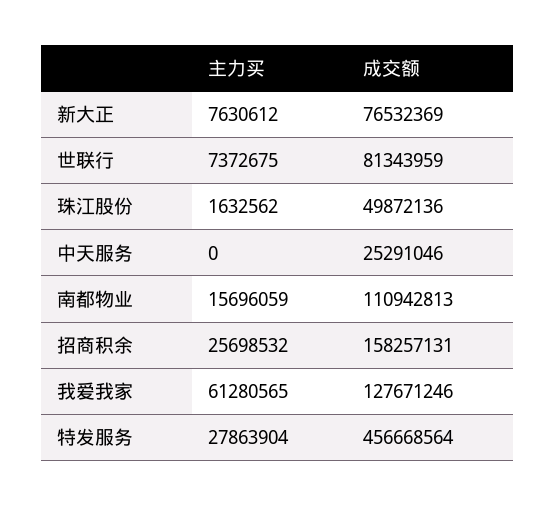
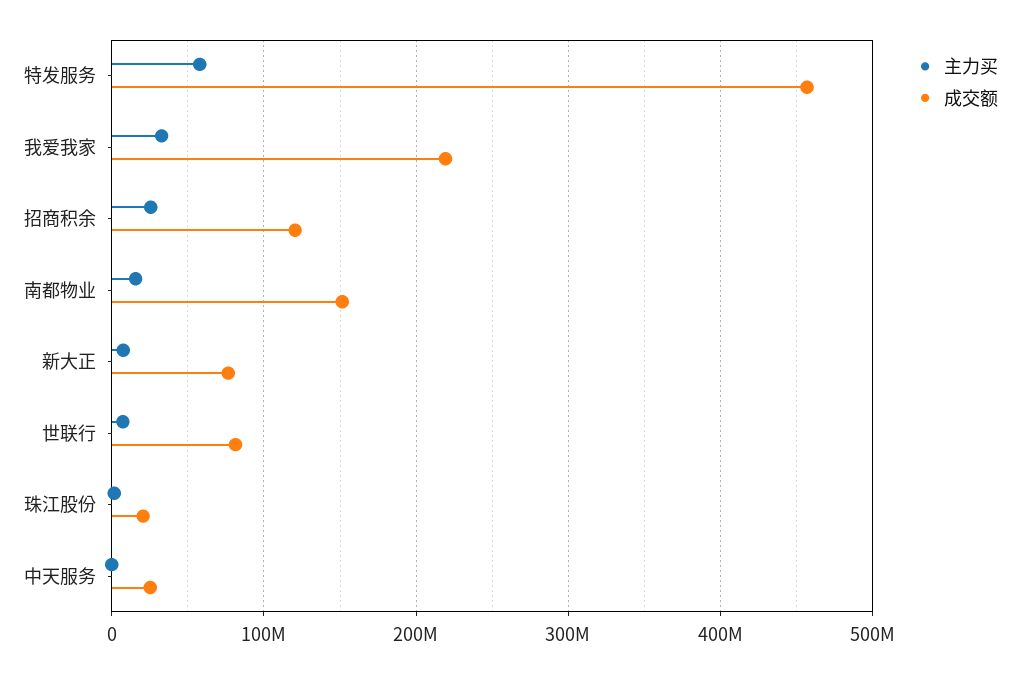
  {
    "主力买": {
      "新大正": 7630612,
      "世联行": 7372675,
      "珠江股份": 1632562,
      "中天服务": 0,
      "南都物业": 15696059,
      "招商积余": 25698532,
-     "我爱我家": 61280565,
+     "我爱我家": 30000000,
-     "特发服务": 27863904
+     "特发服务": 60000000
    },
    "成交额": {
      "新大正": 76532369,
      "世联行": 81343959,
-     "珠江股份": 49872136,
+     "珠江股份": 20000000,
      "中天服务": 25291046,
-     "南都物业": 110942813,
+     "南都物业": 150000000,
-     "招商积余": 158257131,
+     "招商积余": 120000000,
-     "我爱我家": 127671246,
+     "我爱我家": 220000000,
      "特发服务": 456668564
    }
  }

